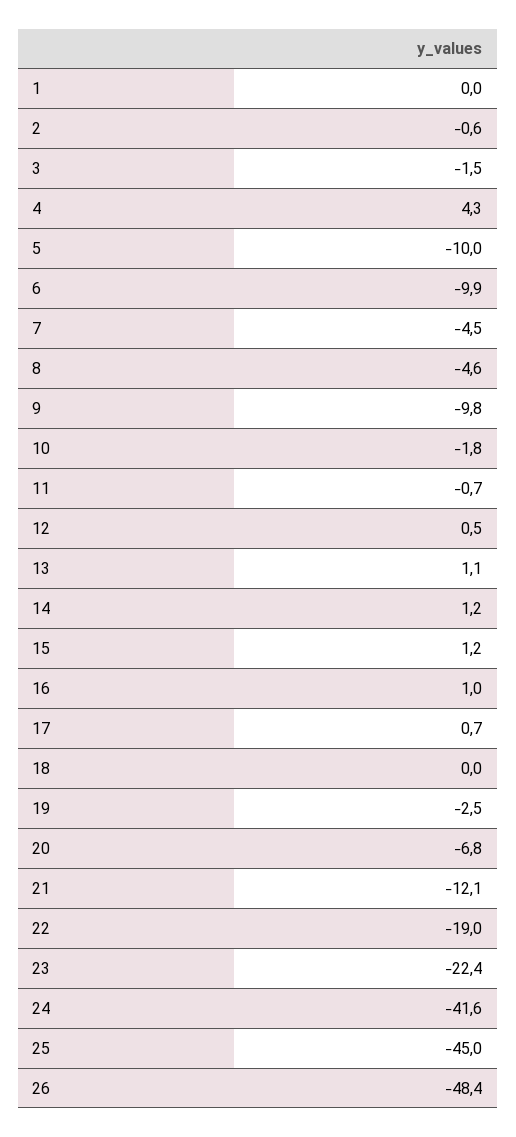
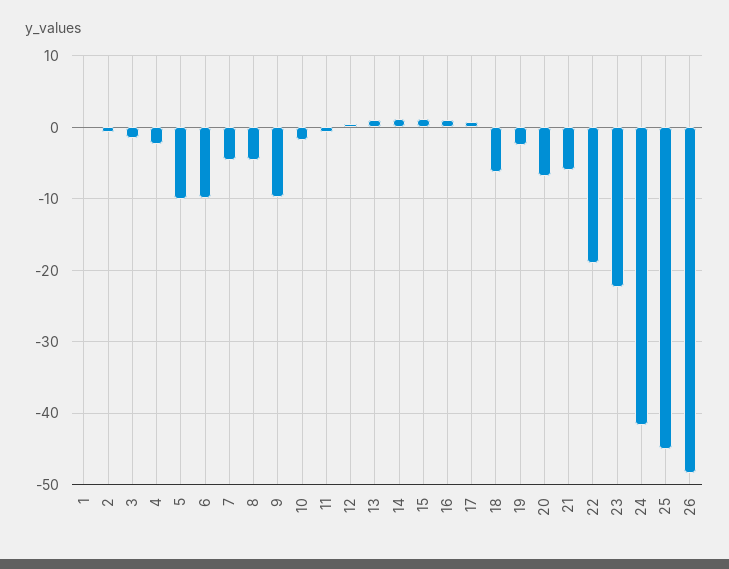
  {
    "1": 0,
    "2": -0.6,
    "3": -1.5,
-   "4": 4.3,
+   "4": -2,
    "5": -10,
    "6": -9.9,
    "7": -4.5,
    "8": -4.6,
    "9": -9.8,
    "10": -1.8,
    "11": -0.7,
    "12": 0.5,
    "13": 1.1,
    "14": 1.2,
    "15": 1.2,
    "16": 1,
    "17": 0.7,
-   "18": 0,
+   "18": -6,
    "19": -2.5,
    "20": -6.8,
-   "21": -12.1,
+   "21": -6,
    "22": -19,
    "23": -22.4,
    "24": -41.6,
    "25": -45,
    "26": -48.4
  }

